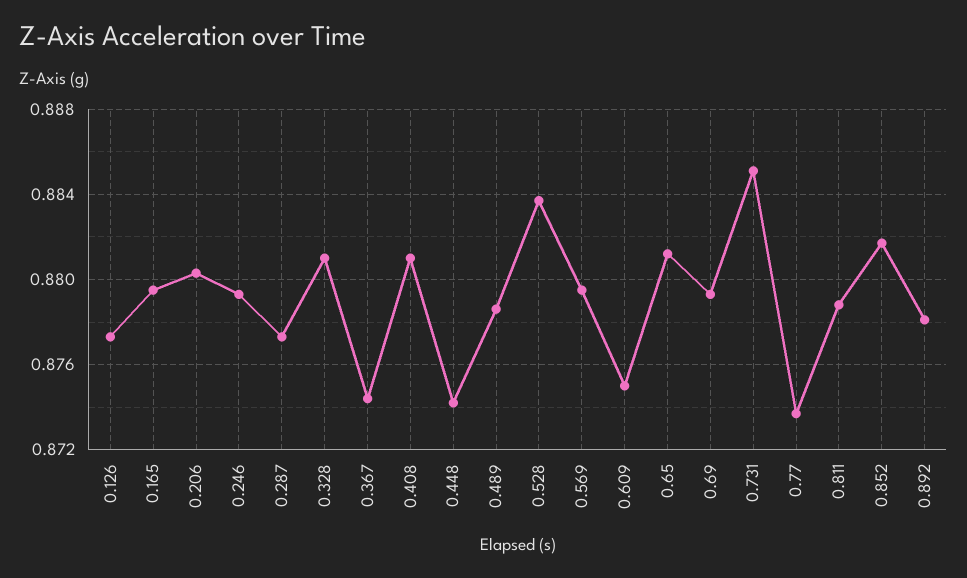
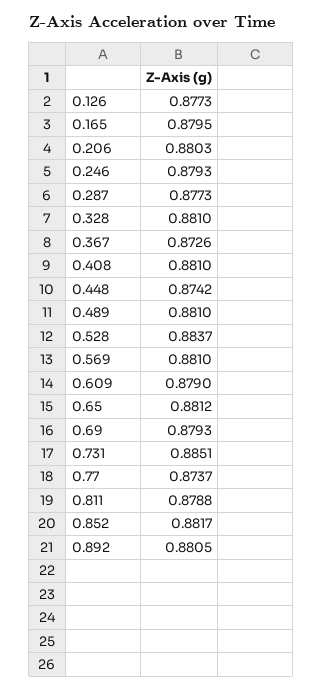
  {
    "0.126": 0.8773,
    "0.165": 0.8795,
    "0.206": 0.8803,
    "0.246": 0.8793,
    "0.287": 0.8773,
    "0.328": 0.881,
-   "0.367": 0.8745,
+   "0.367": 0.8726,
    "0.408": 0.881,
    "0.448": 0.8742,
-   "0.489": 0.8785,
+   "0.489": 0.881,
    "0.528": 0.8837,
-   "0.569": 0.8795,
+   "0.569": 0.881,
-   "0.609": 0.875,
+   "0.609": 0.879,
    "0.65": 0.8812,
    "0.69": 0.8793,
    "0.731": 0.8851,
    "0.77": 0.8737,
    "0.811": 0.8788,
    "0.852": 0.8817,
-   "0.892": 0.878
+   "0.892": 0.8805
  }

